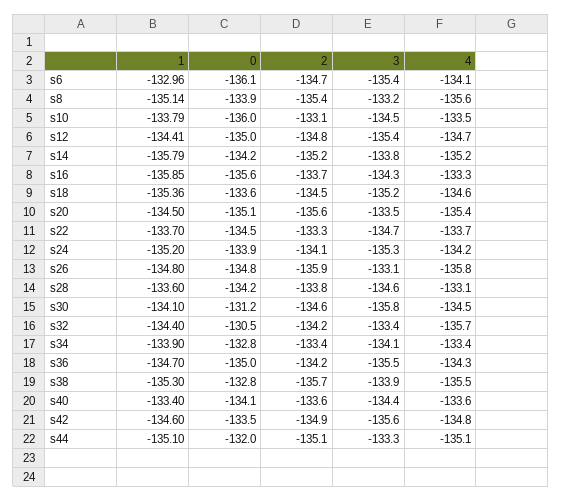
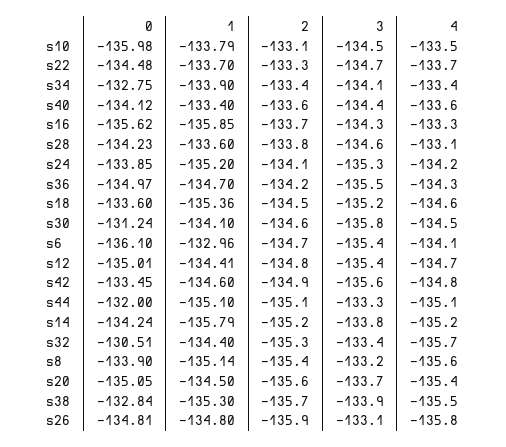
  {
    "1": {
      "s6": -132.96,
      "s8": -135.14,
      "s10": -133.79,
      "s12": -134.41,
      "s14": -135.79,
      "s16": -135.85,
      "s18": -135.36,
      "s20": -134.5,
      "s22": -133.7,
      "s24": -135.2,
      "s26": -134.8,
      "s28": -133.6,
      "s30": -134.1,
      "s32": -134.4,
      "s34": -133.9,
      "s36": -134.7,
      "s38": -135.3,
      "s40": -133.4,
      "s42": -134.6,
      "s44": -135.1
    },
    "0": {
      "s6": -136.1,
      "s8": -133.9,
      "s10": -135.98,
      "s12": -135.01,
      "s14": -134.24,
      "s16": -135.62,
      "s18": -133.6,
      "s20": -135.05,
      "s22": -134.48,
      "s24": -133.85,
      "s26": -134.81,
      "s28": -134.23,
      "s30": -131.24,
      "s32": -130.51,
      "s34": -132.75,
      "s36": -134.97,
      "s38": -132.84,
      "s40": -134.12,
      "s42": -133.45,
      "s44": -132
    },
    "2": {
      "s6": -134.7,
      "s8": -135.4,
      "s10": -133.1,
      "s12": -134.8,
      "s14": -135.2,
      "s16": -133.7,
      "s18": -134.5,
      "s20": -135.6,
      "s22": -133.3,
      "s24": -134.1,
      "s26": -135.9,
      "s28": -133.8,
      "s30": -134.6,
-     "s32": -134.2,
+     "s32": -135.3,
      "s34": -133.4,
      "s36": -134.2,
      "s38": -135.7,
      "s40": -133.6,
      "s42": -134.9,
      "s44": -135.1
    },
    "3": {
      "s6": -135.4,
      "s8": -133.2,
      "s10": -134.5,
      "s12": -135.4,
      "s14": -133.8,
      "s16": -134.3,
      "s18": -135.2,
-     "s20": -133.5,
+     "s20": -133.7,
      "s22": -134.7,
      "s24": -135.3,
      "s26": -133.1,
      "s28": -134.6,
      "s30": -135.8,
      "s32": -133.4,
      "s34": -134.1,
      "s36": -135.5,
      "s38": -133.9,
      "s40": -134.4,
      "s42": -135.6,
      "s44": -133.3
    },
    "4": {
      "s6": -134.1,
      "s8": -135.6,
      "s10": -133.5,
      "s12": -134.7,
      "s14": -135.2,
      "s16": -133.3,
      "s18": -134.6,
      "s20": -135.4,
      "s22": -133.7,
      "s24": -134.2,
      "s26": -135.8,
      "s28": -133.1,
      "s30": -134.5,
      "s32": -135.7,
      "s34": -133.4,
      "s36": -134.3,
      "s38": -135.5,
      "s40": -133.6,
      "s42": -134.8,
      "s44": -135.1
    }
  }

